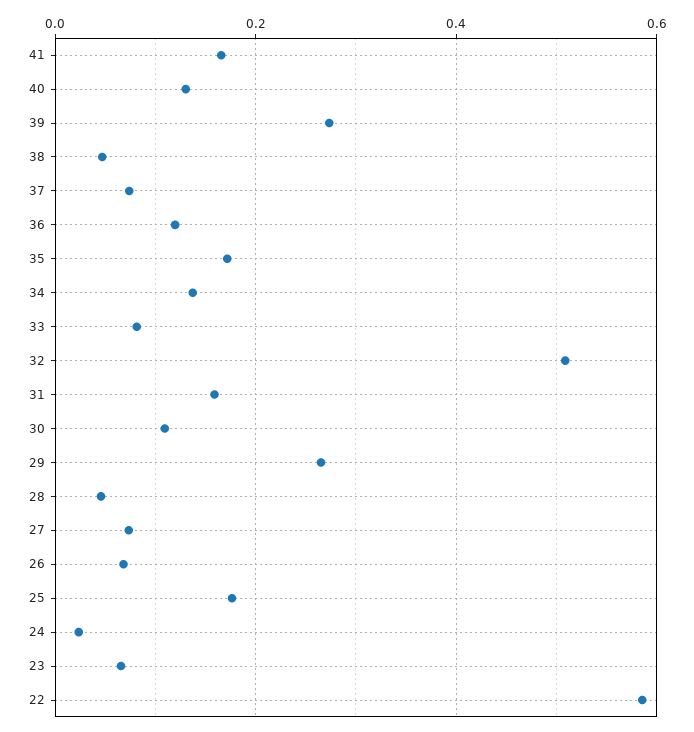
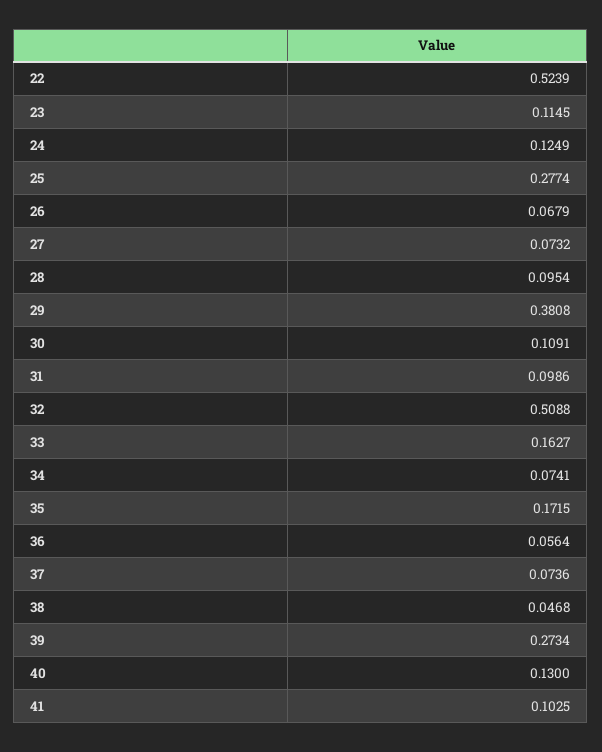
  {
-   "41": 0.16,
+   "41": 0.1025,
    "40": 0.13,
    "39": 0.2734,
    "38": 0.0468,
    "37": 0.0736,
-   "36": 0.12,
+   "36": 0.0564,
    "35": 0.1715,
-   "34": 0.14,
+   "34": 0.0741,
-   "33": 0.08,
+   "33": 0.1627,
    "32": 0.5088,
-   "31": 0.16,
+   "31": 0.0986,
    "30": 0.1091,
-   "29": 0.26,
+   "29": 0.3808,
-   "28": 0.04,
+   "28": 0.0954,
    "27": 0.0732,
    "26": 0.0679,
-   "25": 0.18,
+   "25": 0.2774,
-   "24": 0.02,
+   "24": 0.1249,
-   "23": 0.06,
+   "23": 0.1145,
-   "22": 0.58
+   "22": 0.5239
  }

